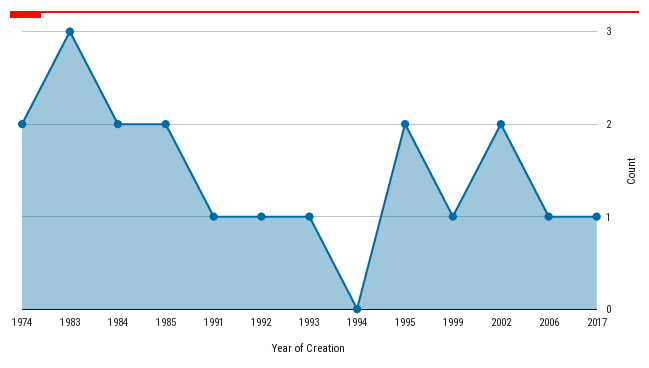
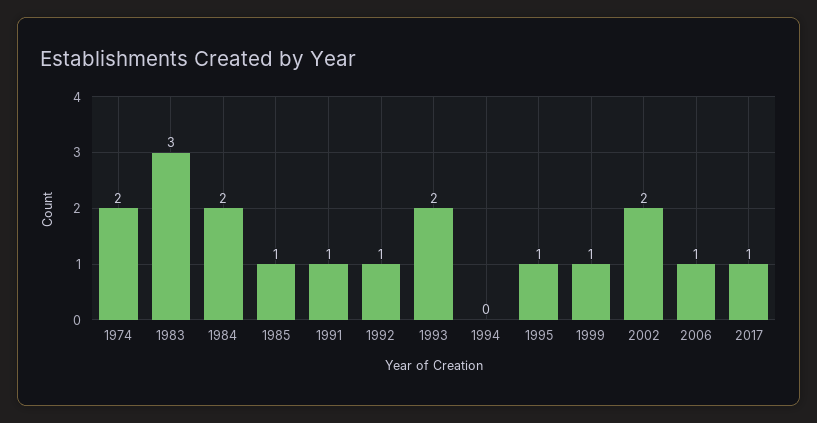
  {
    "1974": 2,
    "1983": 3,
    "1984": 2,
-   "1985": 2,
+   "1985": 1,
    "1991": 1,
    "1992": 1,
-   "1993": 1,
+   "1993": 2,
    "1994": 0,
-   "1995": 2,
+   "1995": 1,
    "1999": 1,
    "2002": 2,
    "2006": 1,
    "2017": 1
  }

